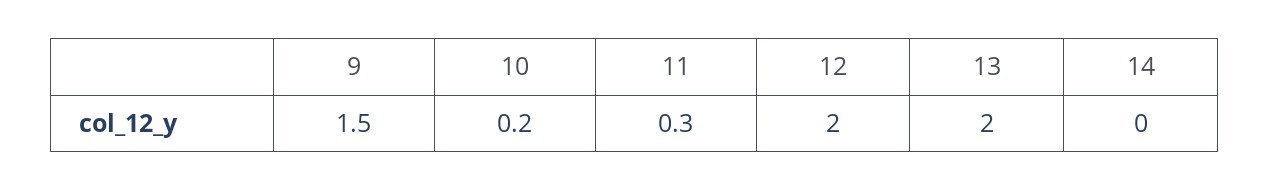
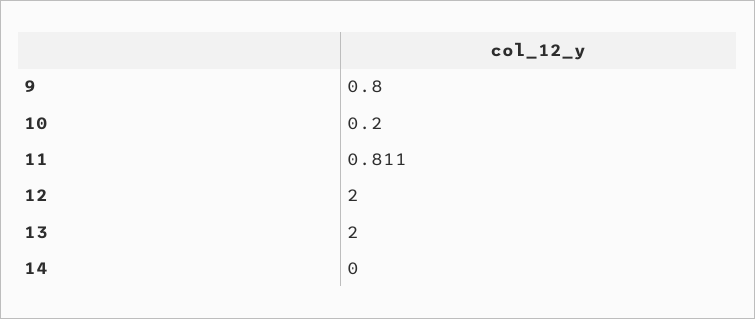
  {
-   "9": 1.5,
+   "9": 0.8,
    "10": 0.2,
-   "11": 0.3,
+   "11": 0.811,
    "12": 2,
    "13": 2,
    "14": 0
  }

